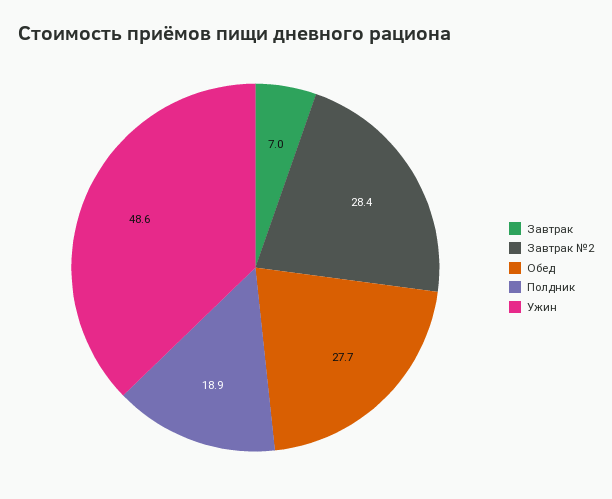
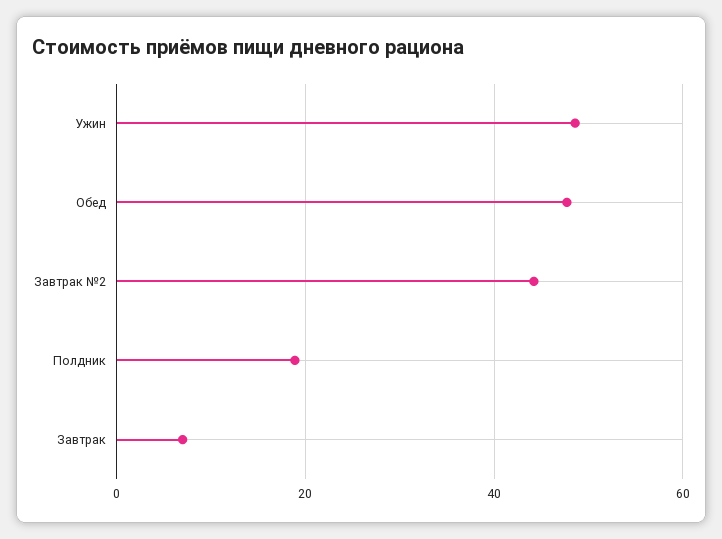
  {
    "Завтрак": 7,
-   "Завтрак №2": 28.4,
+   "Завтрак №2": 44,
-   "Обед": 27.7,
+   "Обед": 48,
    "Полдник": 18.9,
    "Ужин": 48.6
  }

